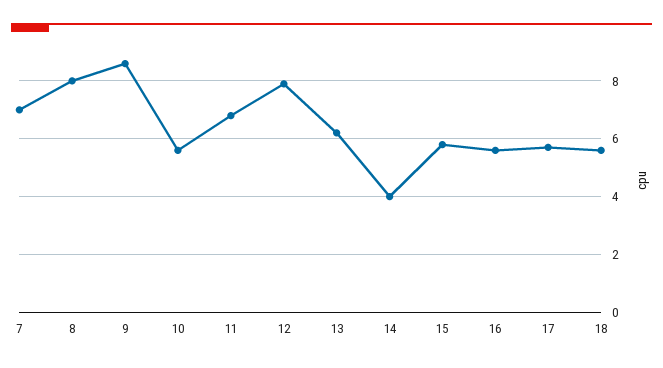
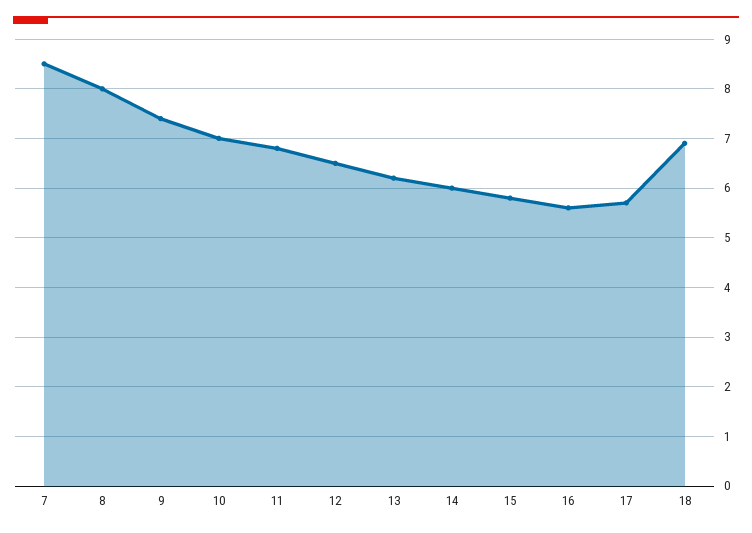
  {
-   "7": 7,
+   "7": 8.5,
    "8": 8,
-   "9": 8.5,
+   "9": 7.5,
-   "10": 5.5,
+   "10": 7,
    "11": 7,
-   "12": 8,
+   "12": 6.5,
    "13": 6,
-   "14": 4,
+   "14": 6,
    "15": 6,
    "16": 5.5,
    "17": 5.5,
-   "18": 5.5
+   "18": 7
  }

